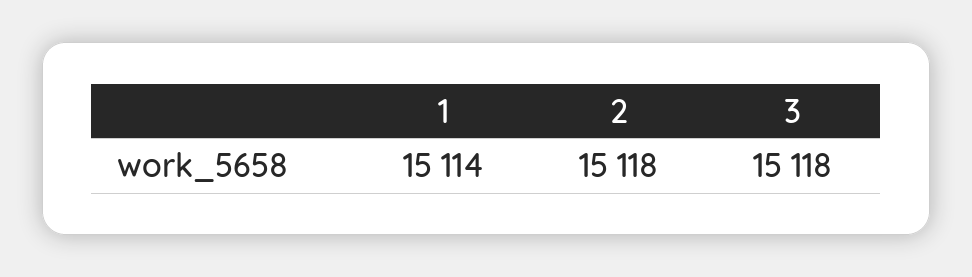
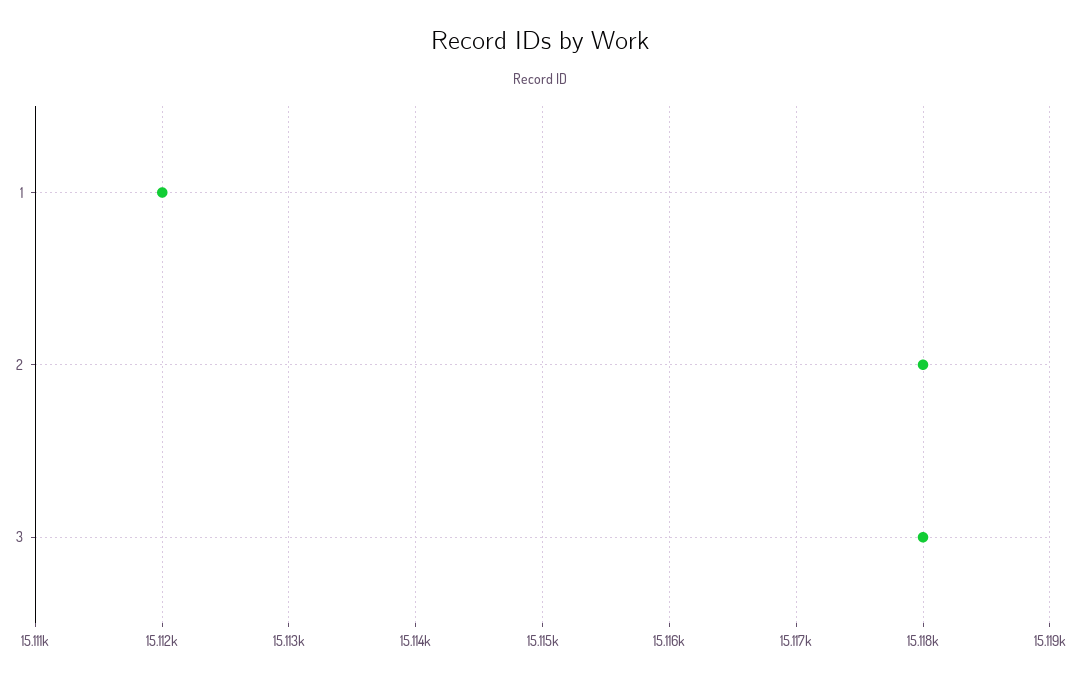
  {
-   "1": 15114,
+   "1": 15112,
    "2": 15118,
    "3": 15118
  }

